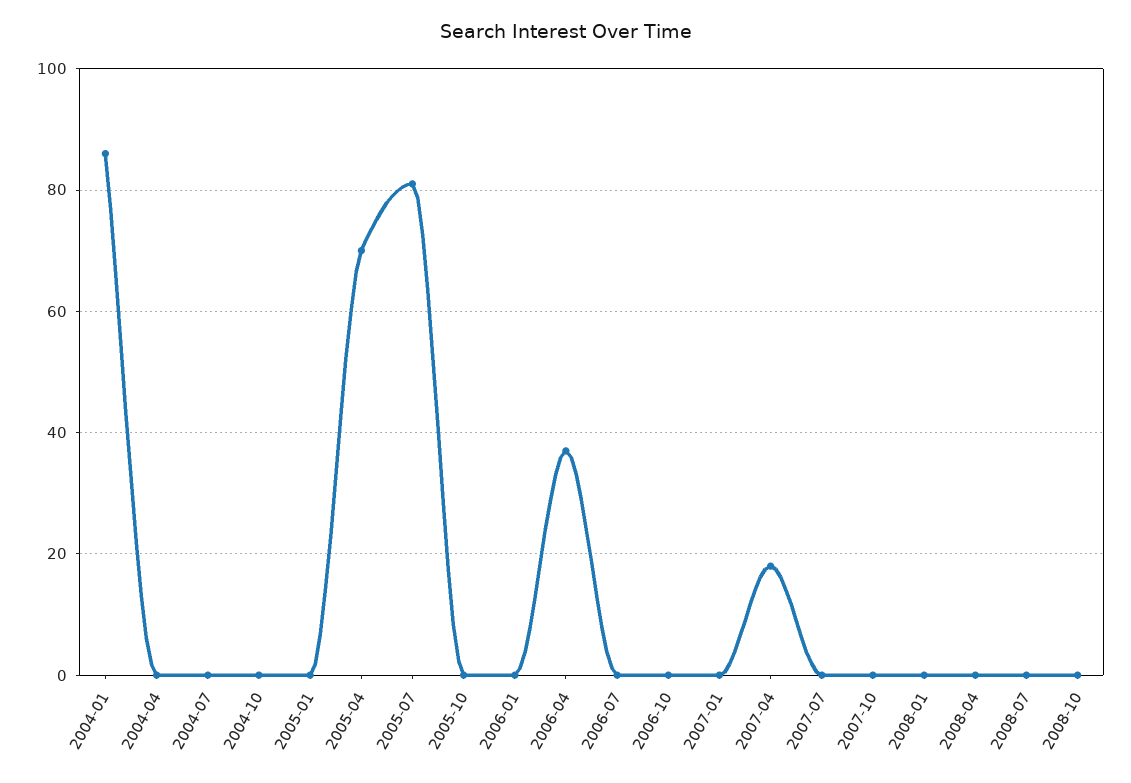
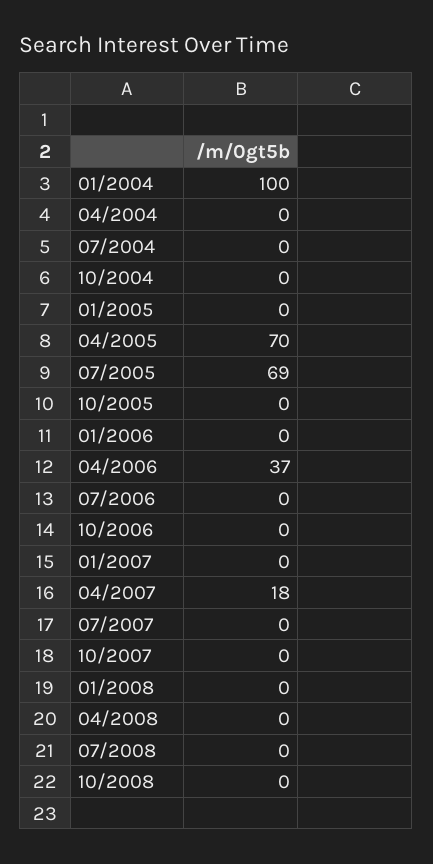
  {
-   "2004-01": 85,
+   "2004-01": 100,
    "2004-04": 0,
    "2004-07": 0,
    "2004-10": 0,
    "2005-01": 0,
    "2005-04": 70,
-   "2005-07": 80,
+   "2005-07": 69,
    "2005-10": 0,
    "2006-01": 0,
    "2006-04": 37,
    "2006-07": 0,
    "2006-10": 0,
    "2007-01": 0,
    "2007-04": 18,
    "2007-07": 0,
    "2007-10": 0,
    "2008-01": 0,
    "2008-04": 0,
    "2008-07": 0,
    "2008-10": 0
  }

